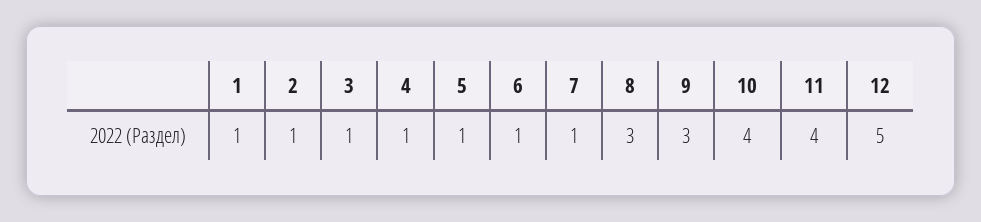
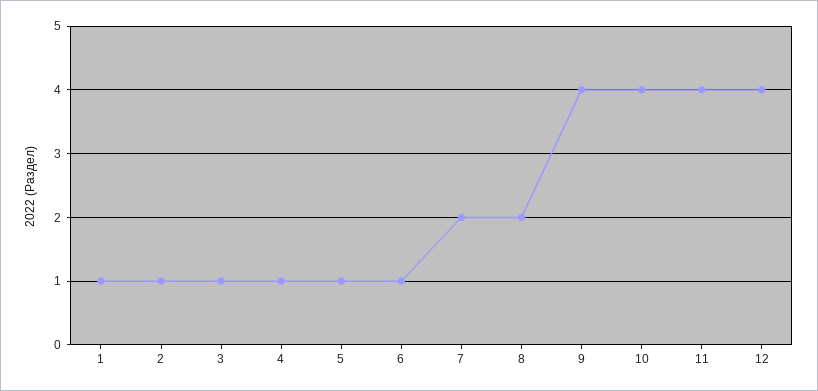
  {
    "1": 1,
    "2": 1,
    "3": 1,
    "4": 1,
    "5": 1,
    "6": 1,
-   "7": 1,
+   "7": 2,
-   "8": 3,
+   "8": 2,
-   "9": 3,
+   "9": 4,
    "10": 4,
    "11": 4,
-   "12": 5
+   "12": 4
  }

